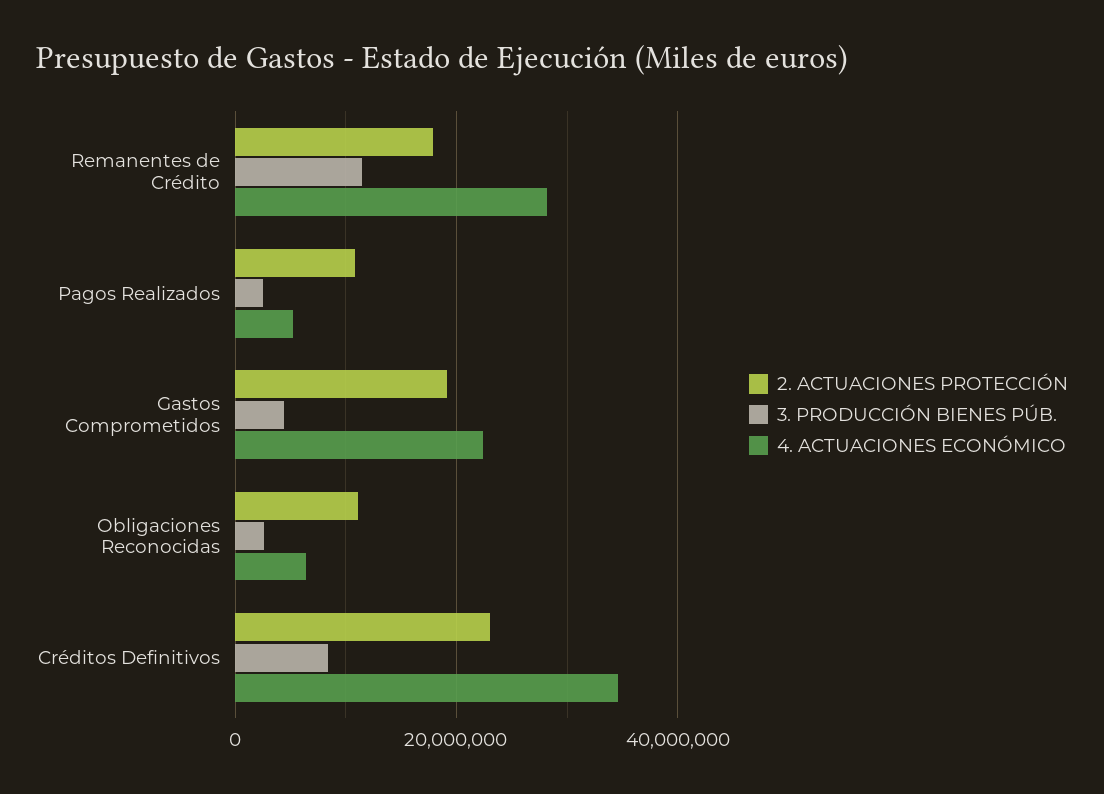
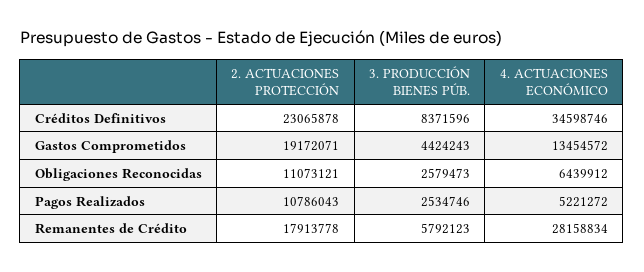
  {
    "2. ACTUACIONES PROTECCIÓN": {
      "Remanentes de Crédito": 17913778,
      "Pagos Realizados": 10786043,
      "Gastos Comprometidos": 19172071,
      "Obligaciones Reconocidas": 11073121,
      "Créditos Definitivos": 23065878
    },
    "3. PRODUCCIÓN BIENES PÚB.": {
-     "Remanentes de Crédito": 12000000,
+     "Remanentes de Crédito": 5792123,
      "Pagos Realizados": 2534746,
      "Gastos Comprometidos": 4424243,
      "Obligaciones Reconocidas": 2579473,
      "Créditos Definitivos": 8371596
    },
    "4. ACTUACIONES ECONÓMICO": {
      "Remanentes de Crédito": 28158834,
      "Pagos Realizados": 5221272,
-     "Gastos Comprometidos": 22000000,
+     "Gastos Comprometidos": 13454572,
      "Obligaciones Reconocidas": 6439912,
      "Créditos Definitivos": 34598746
    }
  }

